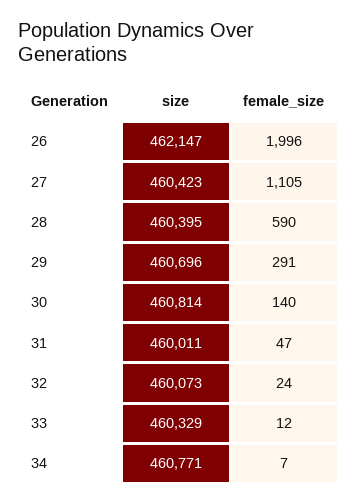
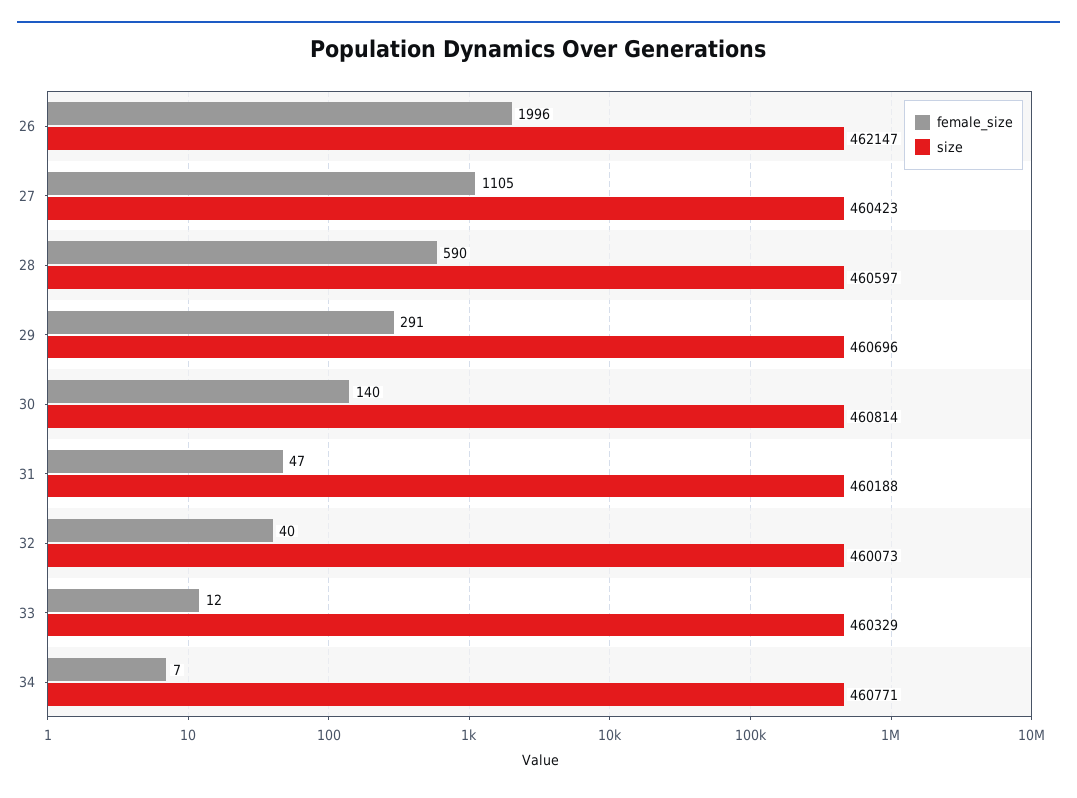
  {
    "size": {
      "26": 462147,
      "27": 460423,
-     "28": 460395,
+     "28": 460597,
      "29": 460696,
      "30": 460814,
-     "31": 460011,
+     "31": 460188,
      "32": 460073,
      "33": 460329,
      "34": 460771
    },
    "female_size": {
      "26": 1996,
      "27": 1105,
      "28": 590,
      "29": 291,
      "30": 140,
      "31": 47,
-     "32": 24,
+     "32": 40,
      "33": 12,
      "34": 7
    }
  }

